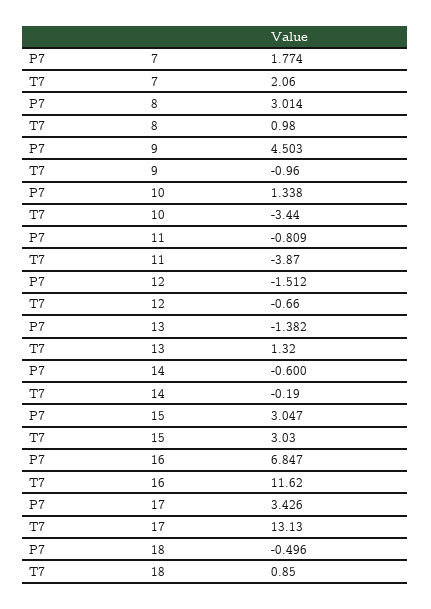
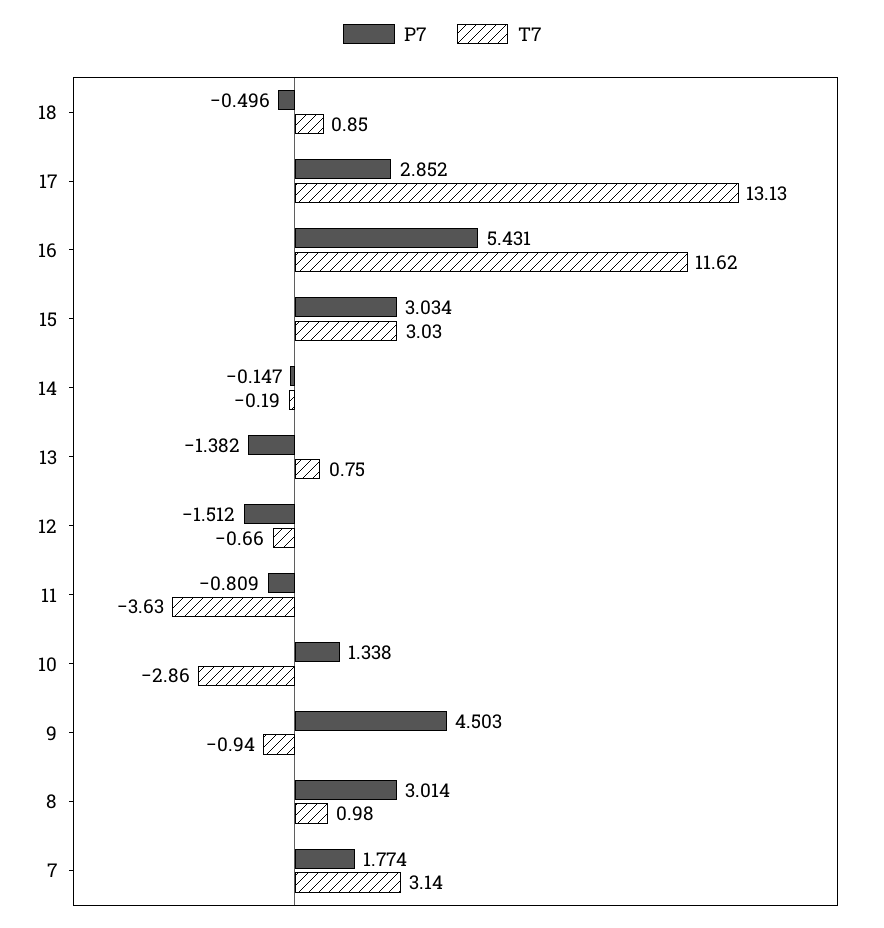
  {
    "P7": {
      "7": 1.774,
      "8": 3.014,
      "9": 4.503,
      "10": 1.338,
      "11": -0.809,
      "12": -1.512,
      "13": -1.382,
-     "14": -0.6,
+     "14": -0.147,
-     "15": 3.047,
+     "15": 3.034,
-     "16": 6.847,
+     "16": 5.431,
-     "17": 3.426,
+     "17": 2.852,
      "18": -0.496
    },
    "T7": {
-     "7": 2.06,
+     "7": 3.14,
      "8": 0.98,
-     "9": -0.96,
+     "9": -0.94,
-     "10": -3.44,
+     "10": -2.86,
-     "11": -3.87,
+     "11": -3.63,
      "12": -0.66,
-     "13": 1.32,
+     "13": 0.75,
      "14": -0.19,
      "15": 3.03,
      "16": 11.62,
      "17": 13.13,
      "18": 0.85
    }
  }

